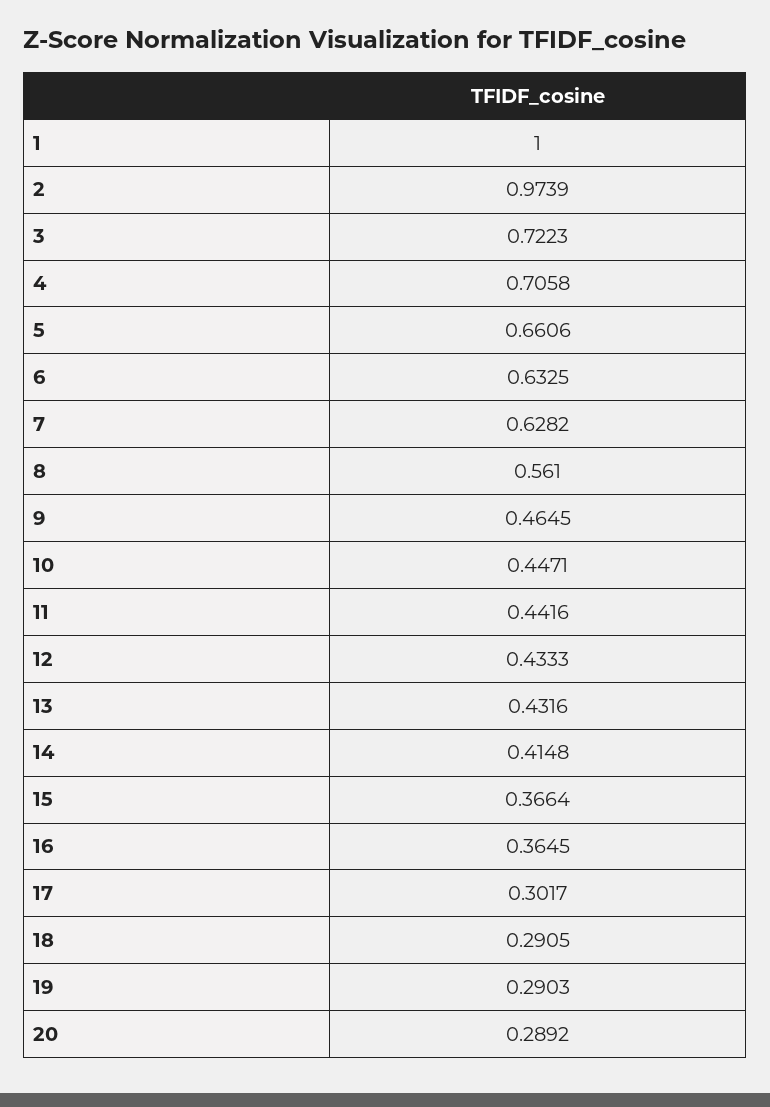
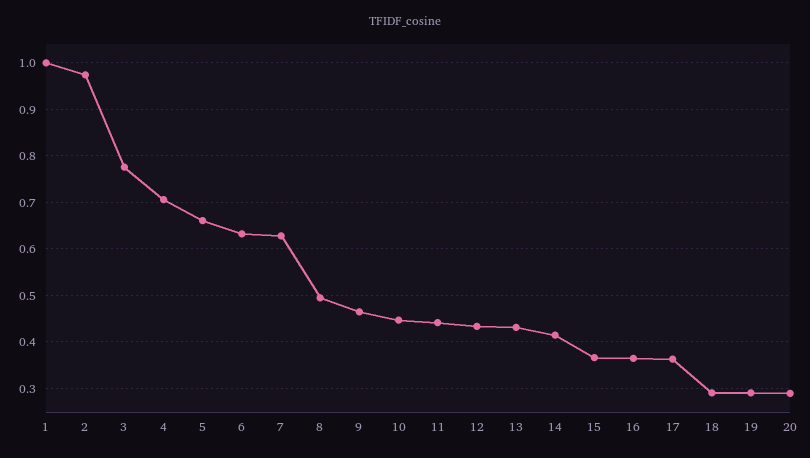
  {
    "1": 1,
    "2": 0.9739,
-   "3": 0.7223,
+   "3": 0.78,
    "4": 0.7058,
    "5": 0.6606,
    "6": 0.6325,
    "7": 0.6282,
-   "8": 0.561,
+   "8": 0.5,
    "9": 0.4645,
    "10": 0.4471,
    "11": 0.4416,
    "12": 0.4333,
    "13": 0.4316,
    "14": 0.4148,
    "15": 0.3664,
    "16": 0.3645,
-   "17": 0.3017,
+   "17": 0.36,
    "18": 0.2905,
    "19": 0.2903,
    "20": 0.2892
  }

